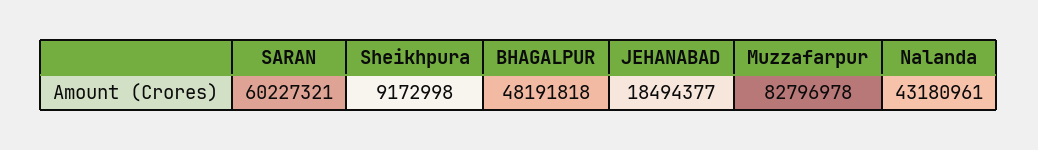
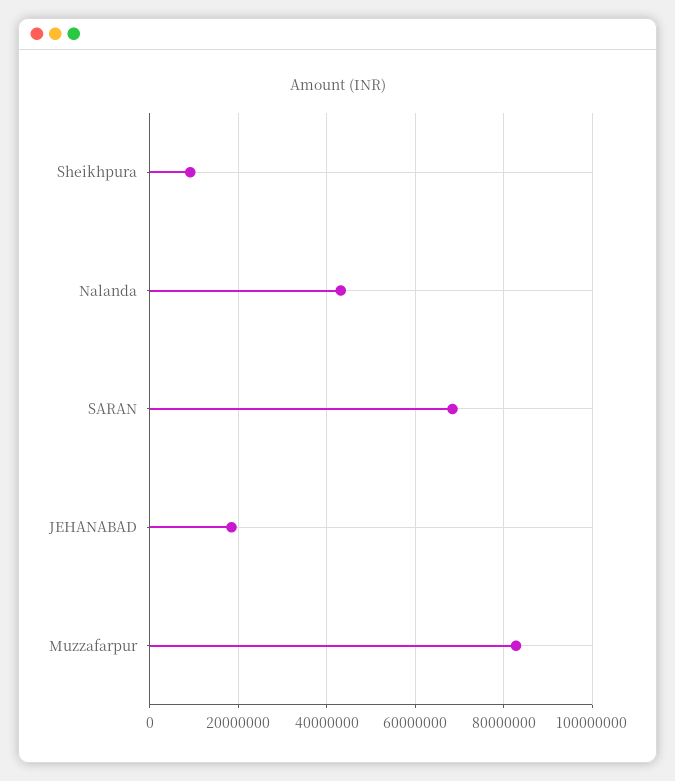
  {
-   "SARAN": 60227321,
+   "SARAN": 68000000,
    "Sheikhpura": 9172998,
-   "BHAGALPUR": 48191818,
    "JEHANABAD": 18494377,
    "Muzzafarpur": 82796978,
    "Nalanda": 43180961
  }

